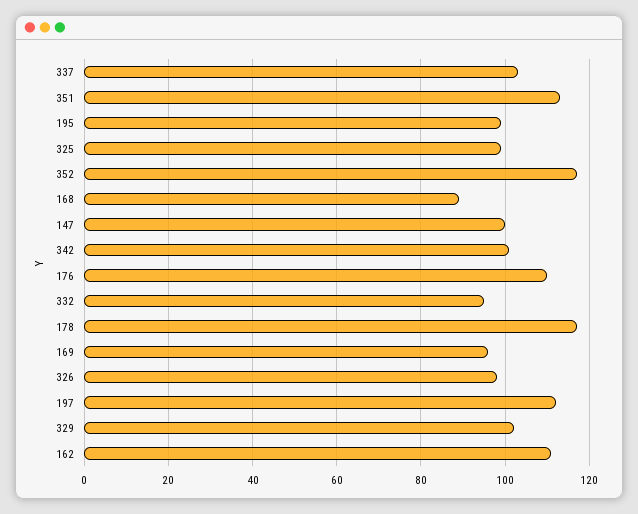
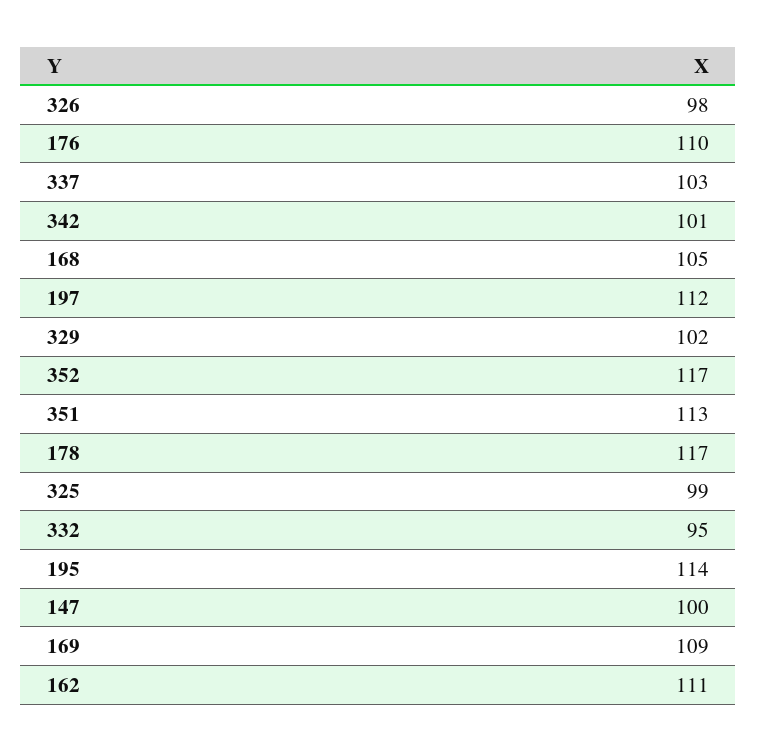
  {
    "337": 103,
    "351": 113,
-   "195": 100,
+   "195": 114,
    "325": 99,
    "352": 117,
-   "168": 90,
+   "168": 105,
    "147": 100,
    "342": 101,
    "176": 110,
    "332": 95,
    "178": 117,
-   "169": 95,
+   "169": 109,
    "326": 98,
    "197": 112,
    "329": 102,
    "162": 111
  }

